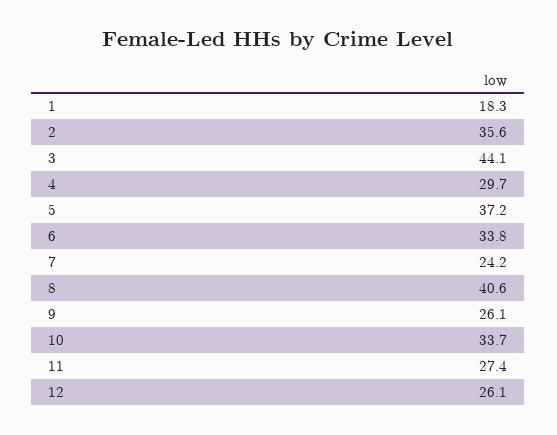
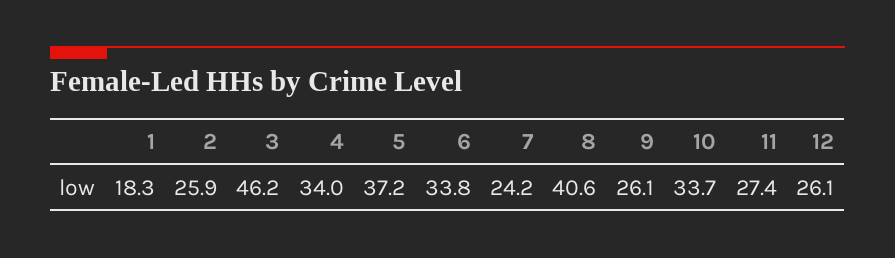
  {
    "1": 18.3,
-   "2": 35.6,
+   "2": 25.9,
-   "3": 44.1,
+   "3": 46.2,
-   "4": 29.7,
+   "4": 34,
    "5": 37.2,
    "6": 33.8,
    "7": 24.2,
    "8": 40.6,
    "9": 26.1,
    "10": 33.7,
    "11": 27.4,
    "12": 26.1
  }

